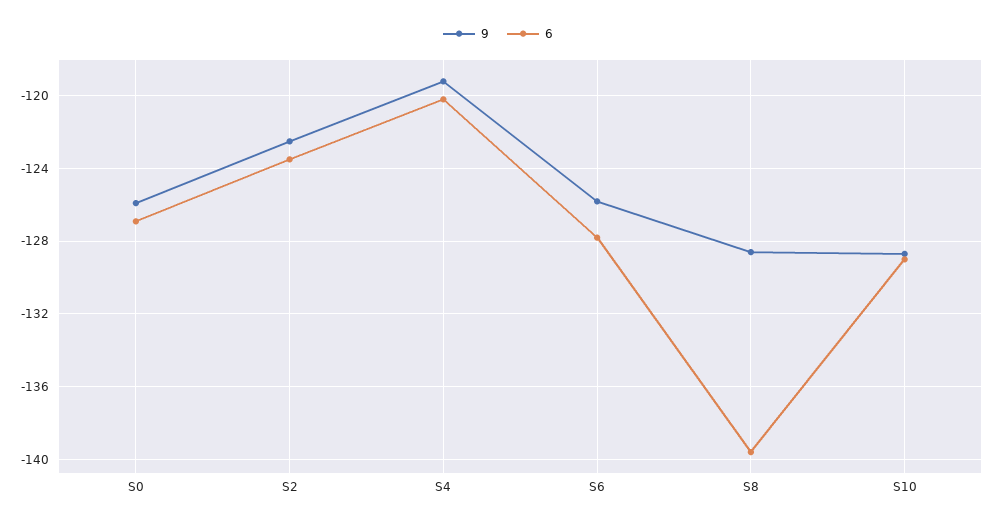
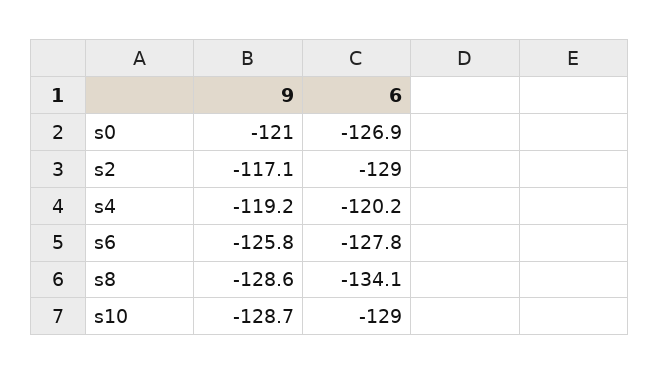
  {
    "9": {
-     "S0": -126,
+     "S0": -121,
-     "S2": -122.5,
+     "S2": -117.1,
      "S4": -119.2,
      "S6": -125.8,
      "S8": -128.6,
      "S10": -128.7
    },
    "6": {
      "S0": -126.9,
-     "S2": -123.5,
+     "S2": -129,
      "S4": -120.2,
      "S6": -127.8,
-     "S8": -139.5,
+     "S8": -134.1,
      "S10": -129
    }
  }

